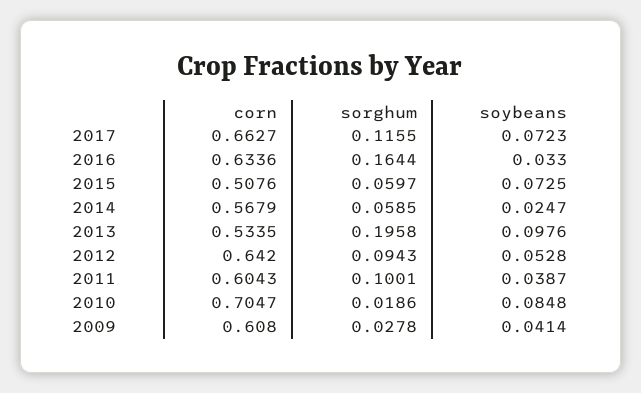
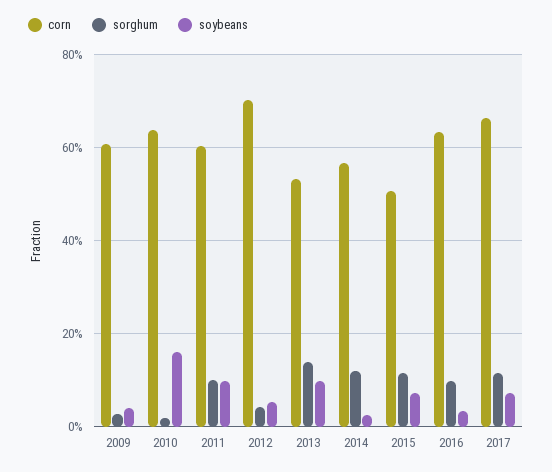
  {
    "corn": {
      "2017": 0.6627,
      "2016": 0.6336,
      "2015": 0.5076,
      "2014": 0.5679,
      "2013": 0.5335,
-     "2012": 0.642,
+     "2012": 0.7,
      "2011": 0.6043,
-     "2010": 0.7047,
+     "2010": 0.64,
      "2009": 0.608
    },
    "sorghum": {
      "2017": 0.1155,
-     "2016": 0.1644,
+     "2016": 0.1,
-     "2015": 0.0597,
+     "2015": 0.12,
-     "2014": 0.0585,
+     "2014": 0.12,
-     "2013": 0.1958,
+     "2013": 0.14,
-     "2012": 0.0943,
+     "2012": 0.04,
      "2011": 0.1001,
      "2010": 0.0186,
      "2009": 0.0278
    },
    "soybeans": {
      "2017": 0.0723,
      "2016": 0.033,
      "2015": 0.0725,
      "2014": 0.0247,
      "2013": 0.0976,
      "2012": 0.0528,
-     "2011": 0.0387,
+     "2011": 0.1,
-     "2010": 0.0848,
+     "2010": 0.16,
      "2009": 0.0414
    }
  }

